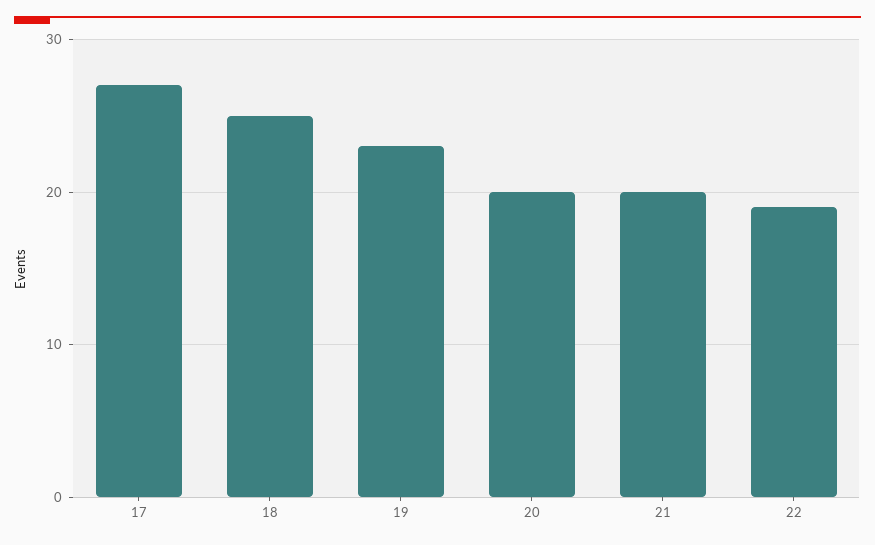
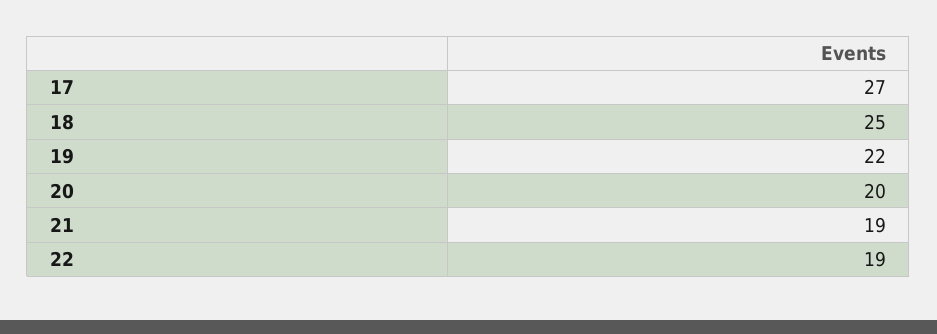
  {
    "17": 27,
    "18": 25,
-   "19": 23,
+   "19": 22,
    "20": 20,
-   "21": 20,
+   "21": 19,
    "22": 19
  }

